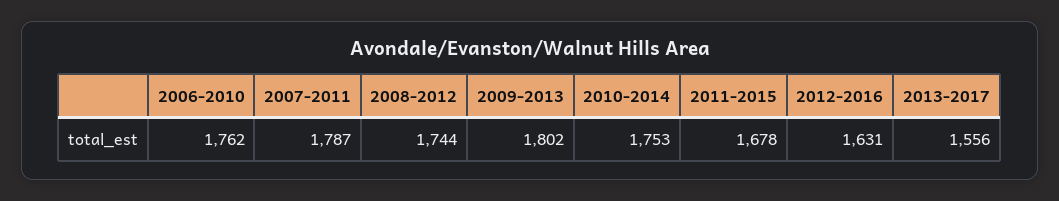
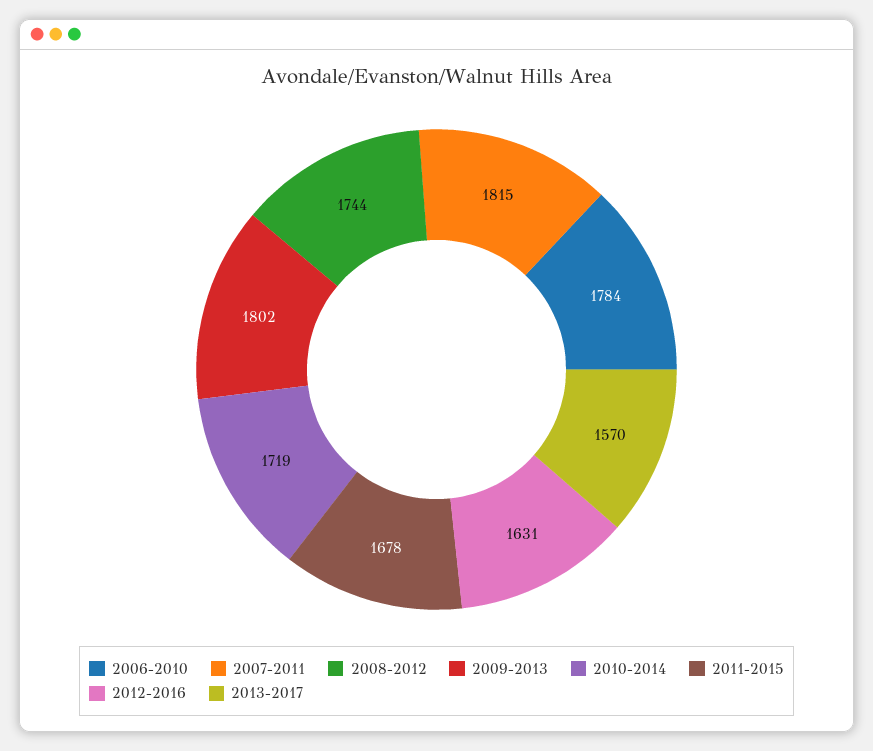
  {
-   "2006-2010": 1762,
+   "2006-2010": 1784,
-   "2007-2011": 1787,
+   "2007-2011": 1815,
    "2008-2012": 1744,
    "2009-2013": 1802,
-   "2010-2014": 1753,
+   "2010-2014": 1719,
    "2011-2015": 1678,
    "2012-2016": 1631,
-   "2013-2017": 1556
+   "2013-2017": 1570
  }

